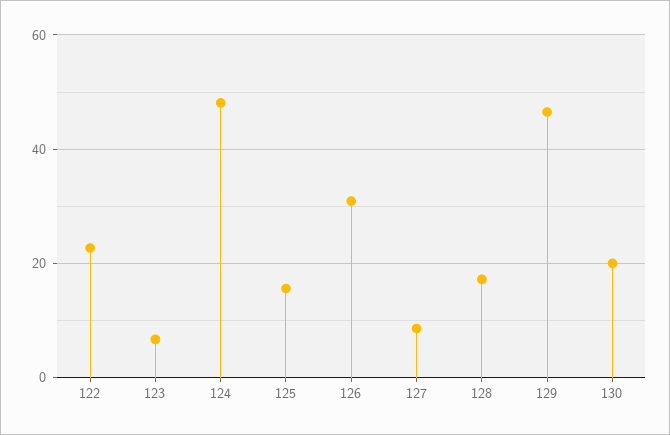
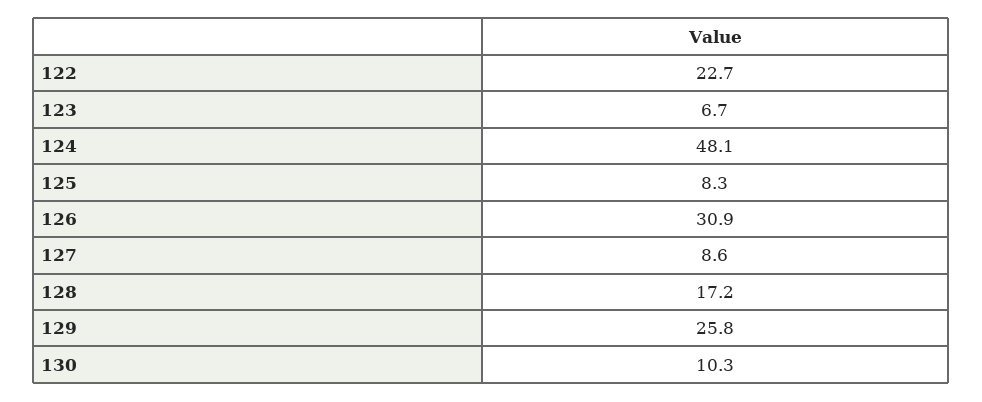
  {
    "122": 22.7,
    "123": 6.7,
    "124": 48.1,
-   "125": 16,
+   "125": 8.3,
    "126": 30.9,
    "127": 8.6,
    "128": 17.2,
-   "129": 46,
+   "129": 25.8,
-   "130": 20
+   "130": 10.3
  }

